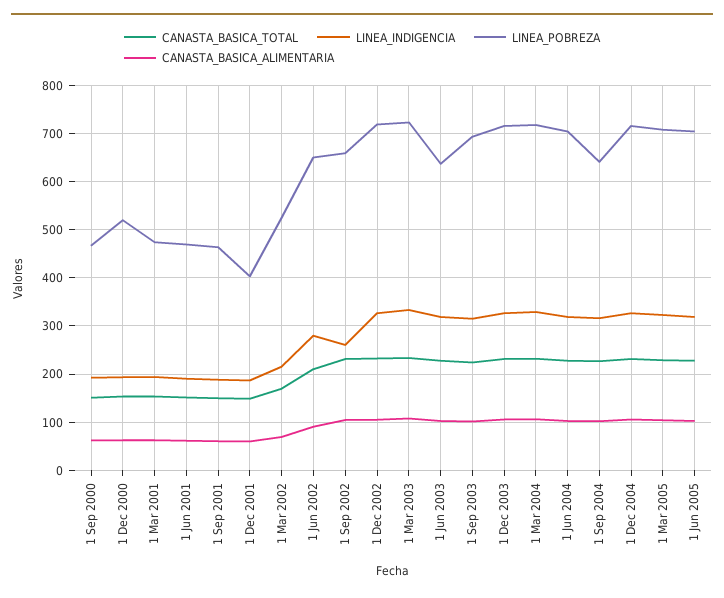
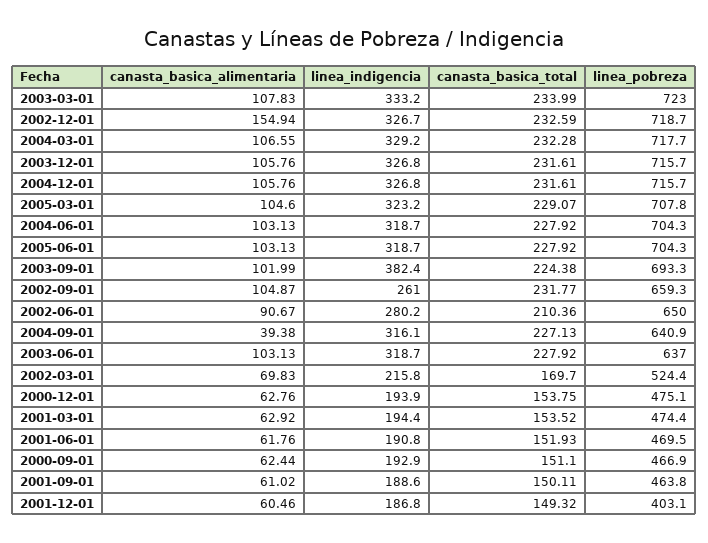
  {
    "CANASTA_BASICA_TOTAL": {
      "1 Sep 2000": 151.1,
      "1 Dec 2000": 153.75,
      "1 Mar 2001": 153.52,
      "1 Jun 2001": 151.93,
      "1 Sep 2001": 150.11,
      "1 Dec 2001": 149.32,
      "1 Mar 2002": 169.7,
      "1 Jun 2002": 210.36,
      "1 Sep 2002": 231.77,
      "1 Dec 2002": 232.59,
      "1 Mar 2003": 233.99,
      "1 Jun 2003": 227.92,
      "1 Sep 2003": 224.38,
      "1 Dec 2003": 231.61,
      "1 Mar 2004": 232.28,
      "1 Jun 2004": 227.92,
      "1 Sep 2004": 227.13,
      "1 Dec 2004": 231.61,
      "1 Mar 2005": 229.07,
      "1 Jun 2005": 227.92
    },
    "LINEA_INDIGENCIA": {
      "1 Sep 2000": 192.9,
      "1 Dec 2000": 193.9,
      "1 Mar 2001": 194.4,
      "1 Jun 2001": 190.8,
      "1 Sep 2001": 188.6,
      "1 Dec 2001": 186.8,
      "1 Mar 2002": 215.8,
      "1 Jun 2002": 280.2,
      "1 Sep 2002": 261,
      "1 Dec 2002": 326.7,
      "1 Mar 2003": 333.2,
      "1 Jun 2003": 318.7,
-     "1 Sep 2003": 320,
+     "1 Sep 2003": 382.4,
      "1 Dec 2003": 326.8,
      "1 Mar 2004": 329.2,
      "1 Jun 2004": 318.7,
      "1 Sep 2004": 316.1,
      "1 Dec 2004": 326.8,
      "1 Mar 2005": 323.2,
      "1 Jun 2005": 318.7
    },
    "LINEA_POBREZA": {
      "1 Sep 2000": 466.9,
-     "1 Dec 2000": 520,
+     "1 Dec 2000": 475.1,
      "1 Mar 2001": 474.4,
      "1 Jun 2001": 469.5,
      "1 Sep 2001": 463.8,
      "1 Dec 2001": 403.1,
      "1 Mar 2002": 524.4,
      "1 Jun 2002": 650,
      "1 Sep 2002": 659.3,
      "1 Dec 2002": 718.7,
      "1 Mar 2003": 723,
      "1 Jun 2003": 637,
      "1 Sep 2003": 693.3,
      "1 Dec 2003": 715.7,
      "1 Mar 2004": 717.7,
      "1 Jun 2004": 704.3,
      "1 Sep 2004": 640.9,
      "1 Dec 2004": 715.7,
      "1 Mar 2005": 707.8,
      "1 Jun 2005": 704.3
    },
    "CANASTA_BASICA_ALIMENTARIA": {
      "1 Sep 2000": 62.44,
      "1 Dec 2000": 62.76,
      "1 Mar 2001": 62.92,
      "1 Jun 2001": 61.76,
      "1 Sep 2001": 61.02,
      "1 Dec 2001": 60.46,
      "1 Mar 2002": 69.83,
      "1 Jun 2002": 90.67,
      "1 Sep 2002": 104.87,
-     "1 Dec 2002": 100,
+     "1 Dec 2002": 154.94,
      "1 Mar 2003": 107.83,
      "1 Jun 2003": 103.13,
      "1 Sep 2003": 101.99,
      "1 Dec 2003": 105.76,
      "1 Mar 2004": 106.55,
      "1 Jun 2004": 103.13,
-     "1 Sep 2004": 100,
+     "1 Sep 2004": 39.38,
      "1 Dec 2004": 105.76,
      "1 Mar 2005": 104.6,
      "1 Jun 2005": 103.13
    }
  }

